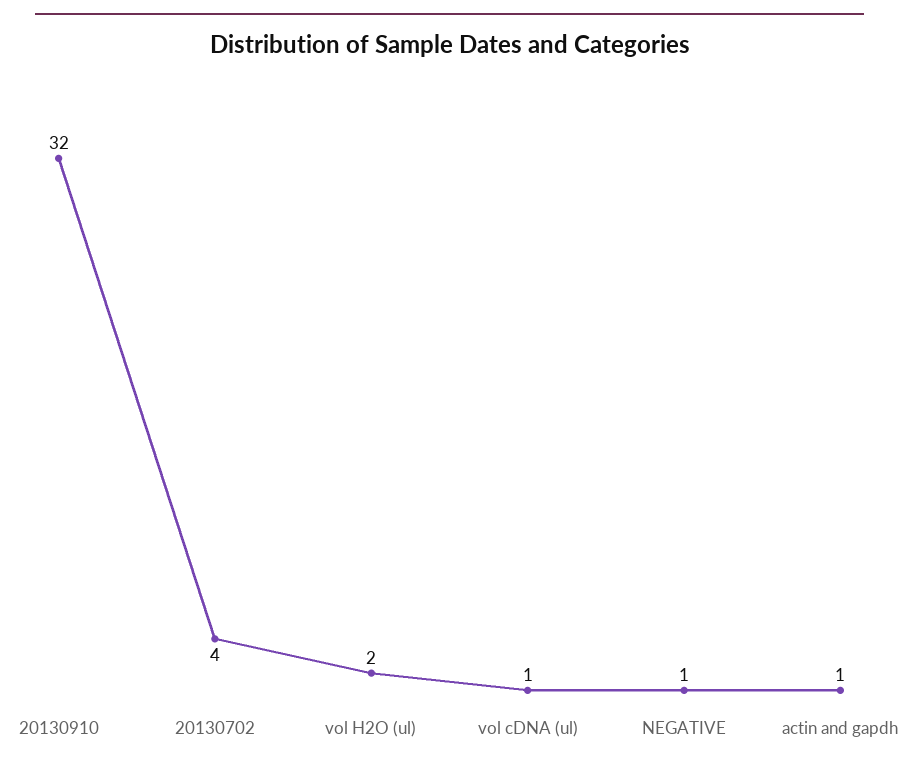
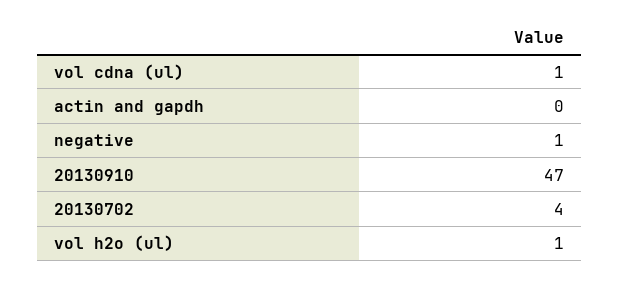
  {
-   "20130910": 32,
+   "20130910": 47,
    "20130702": 4,
-   "vol H2O (ul)": 2,
+   "vol H2O (ul)": 1,
    "vol cDNA (ul)": 1,
    "NEGATIVE": 1,
-   "actin and gapdh": 1
+   "actin and gapdh": 0
  }

